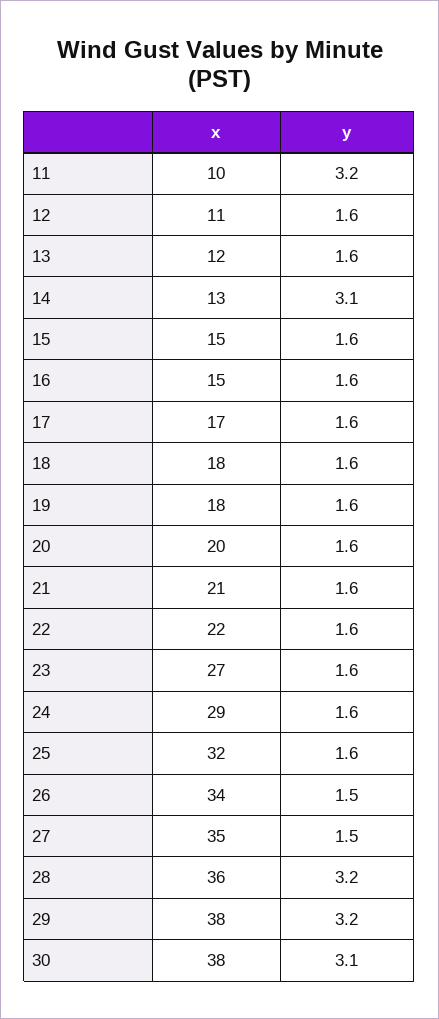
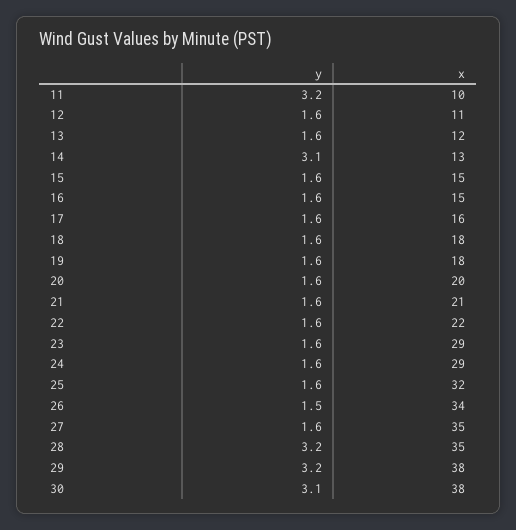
  {
    "x": {
      "11": 10,
      "12": 11,
      "13": 12,
      "14": 13,
      "15": 15,
      "16": 15,
-     "17": 17,
+     "17": 16,
      "18": 18,
      "19": 18,
      "20": 20,
      "21": 21,
      "22": 22,
-     "23": 27,
+     "23": 29,
      "24": 29,
      "25": 32,
      "26": 34,
      "27": 35,
-     "28": 36,
+     "28": 35,
      "29": 38,
      "30": 38
    },
    "y": {
      "11": 3.2,
      "12": 1.6,
      "13": 1.6,
      "14": 3.1,
      "15": 1.6,
      "16": 1.6,
      "17": 1.6,
      "18": 1.6,
      "19": 1.6,
      "20": 1.6,
      "21": 1.6,
      "22": 1.6,
      "23": 1.6,
      "24": 1.6,
      "25": 1.6,
      "26": 1.5,
-     "27": 1.5,
+     "27": 1.6,
      "28": 3.2,
      "29": 3.2,
      "30": 3.1
    }
  }

